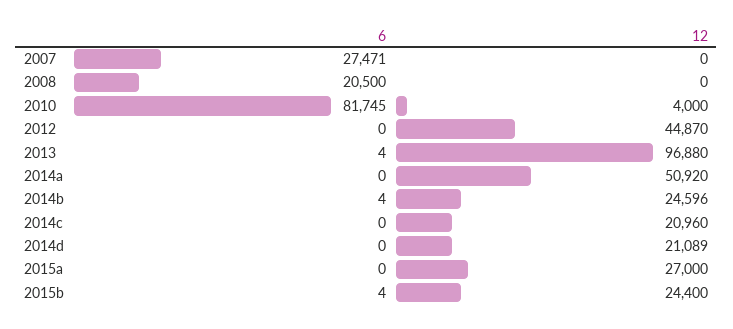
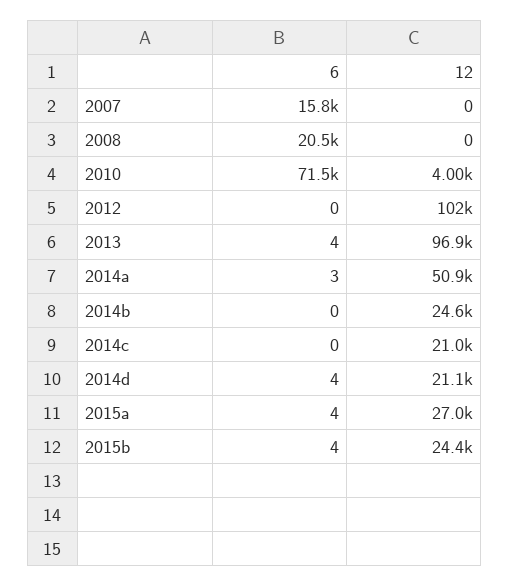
  {
    "6": {
-     "2007": 27471,
+     "2007": 15800,
      "2008": 20500,
-     "2010": 81745,
+     "2010": 71500,
      "2012": 0,
      "2013": 4,
-     "2014a": 0,
+     "2014a": 3,
-     "2014b": 4,
+     "2014b": 0,
      "2014c": 0,
-     "2014d": 0,
+     "2014d": 4,
-     "2015a": 0,
+     "2015a": 4,
      "2015b": 4
    },
    "12": {
      "2007": 0,
      "2008": 0,
      "2010": 4000,
-     "2012": 44870,
+     "2012": 102000,
      "2013": 96880,
      "2014a": 50920,
      "2014b": 24596,
      "2014c": 20960,
      "2014d": 21089,
      "2015a": 27000,
      "2015b": 24400
    }
  }

